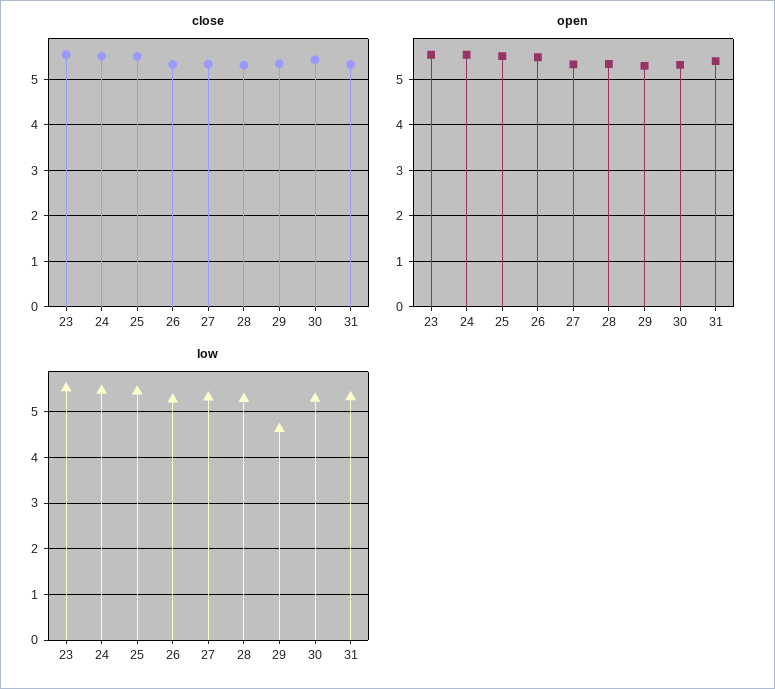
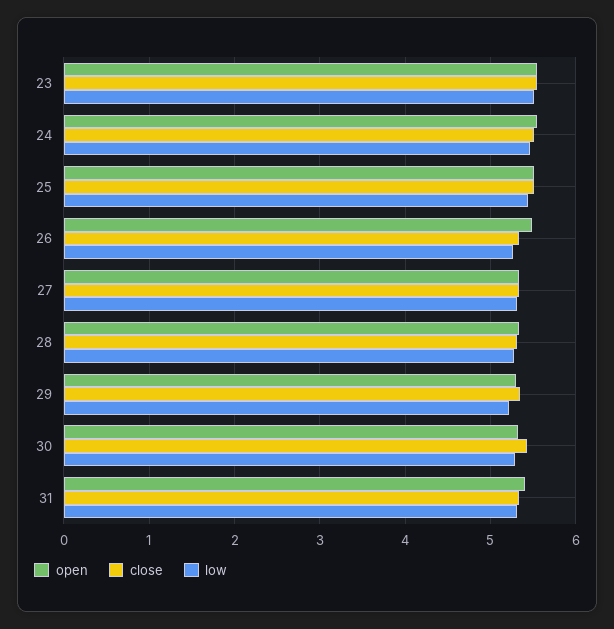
  {
    "close": {
      "23": 5.5,
      "24": 5.5,
      "25": 5.5,
      "26": 5.3,
      "27": 5.3,
      "28": 5.3,
      "29": 5.3,
      "30": 5.4,
      "31": 5.3
    },
    "open": {
      "23": 5.5,
      "24": 5.5,
      "25": 5.5,
      "26": 5.5,
      "27": 5.3,
      "28": 5.3,
      "29": 5.3,
      "30": 5.3,
      "31": 5.4
    },
    "low": {
      "23": 5.5,
      "24": 5.5,
      "25": 5.4,
      "26": 5.3,
      "27": 5.3,
      "28": 5.3,
-     "29": 4.6,
+     "29": 5.2,
      "30": 5.3,
      "31": 5.3
    }
  }

